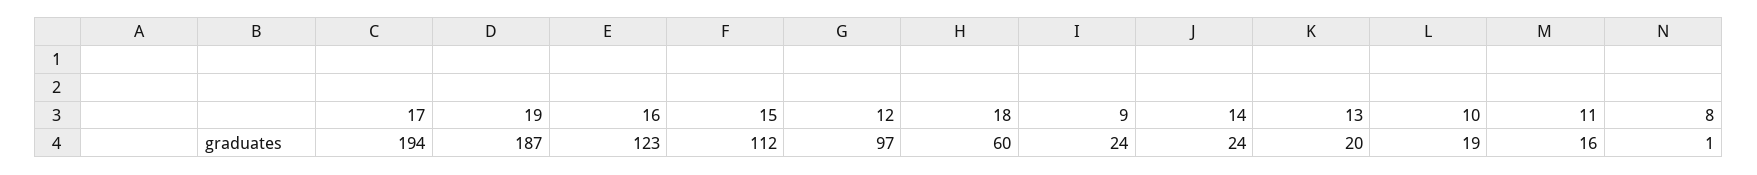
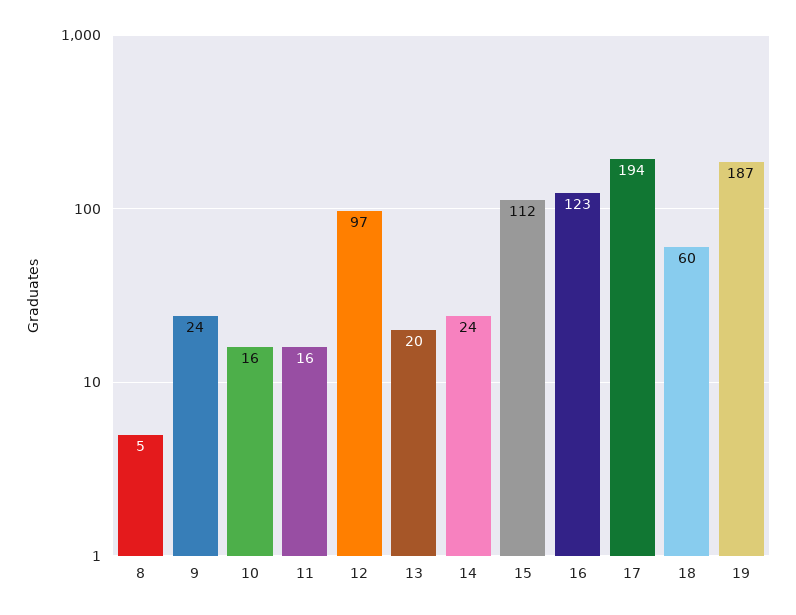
  {
    "17": 194,
    "19": 187,
    "16": 123,
    "15": 112,
    "12": 97,
    "18": 60,
    "9": 24,
    "14": 24,
    "13": 20,
-   "10": 19,
+   "10": 16,
    "11": 16,
-   "8": 1
+   "8": 5
  }

